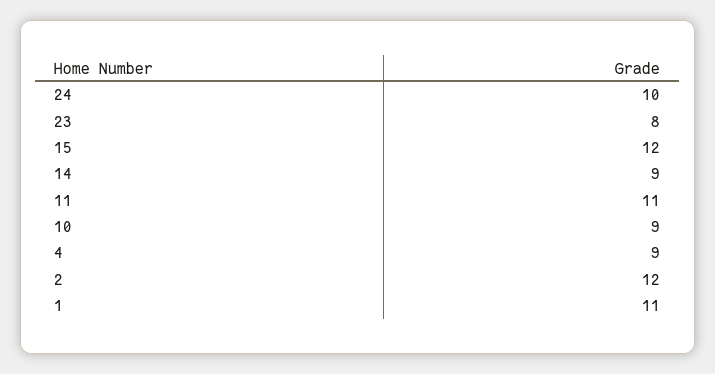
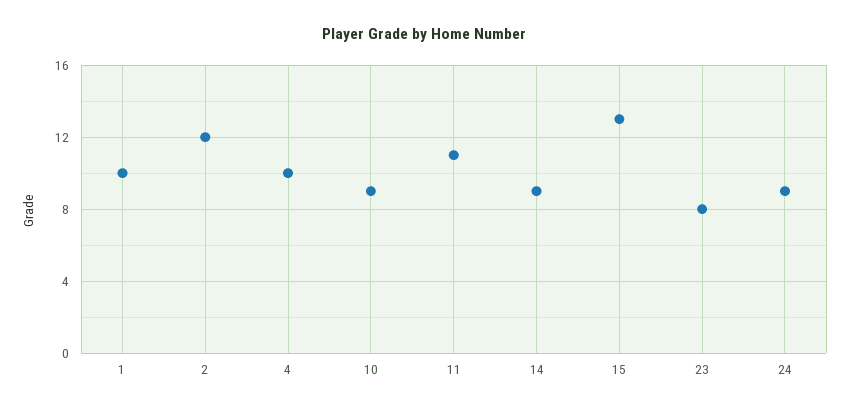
  {
-   "24": 10,
+   "24": 9,
    "23": 8,
-   "15": 12,
+   "15": 13,
    "14": 9,
    "11": 11,
    "10": 9,
-   "4": 9,
+   "4": 10,
    "2": 12,
-   "1": 11
+   "1": 10
  }

